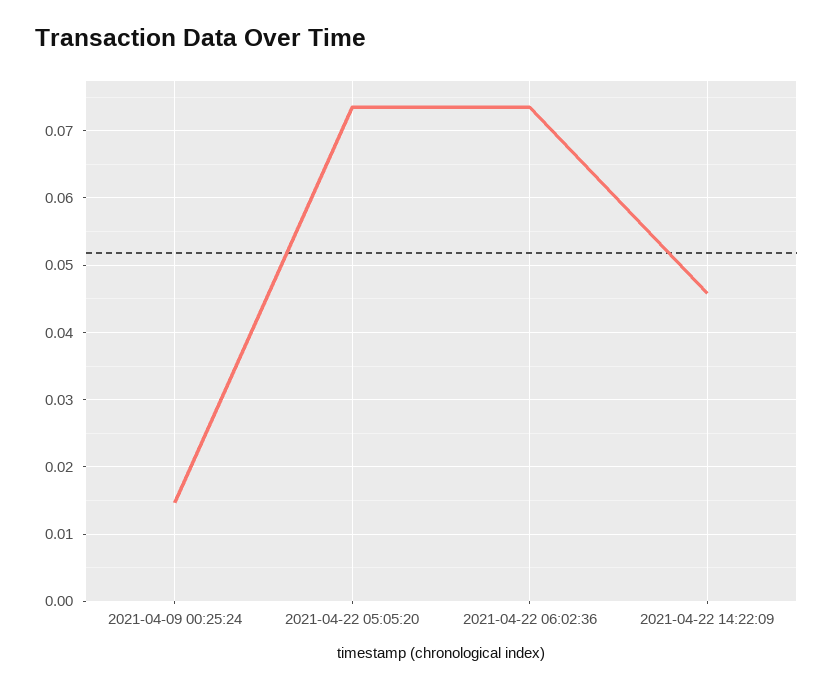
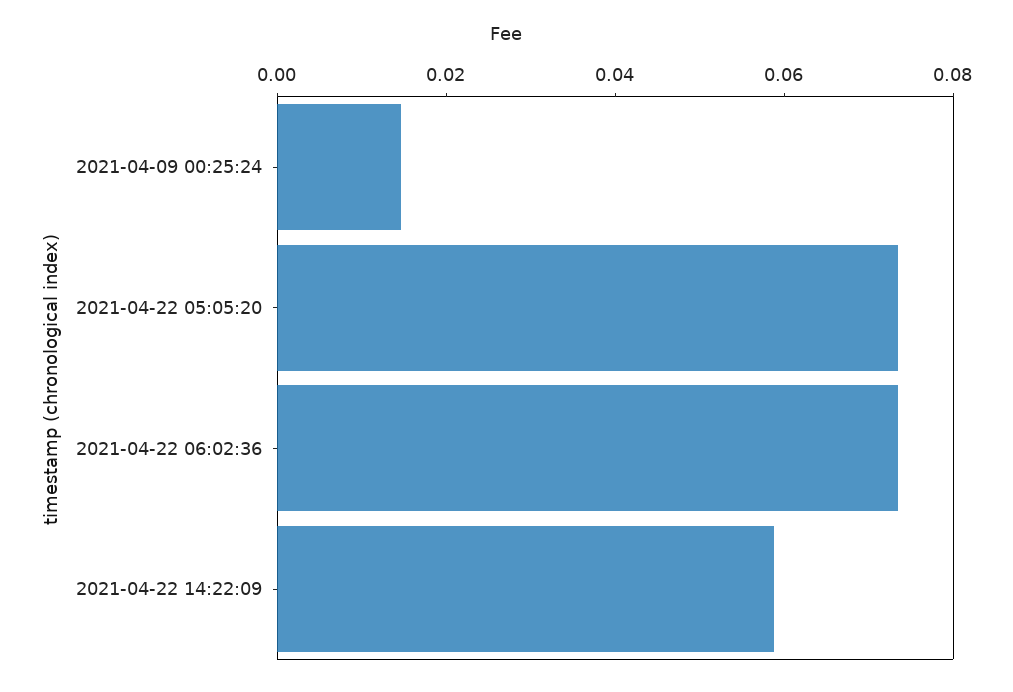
  {
    "2021-04-09 00:25:24": 0.015,
    "2021-04-22 05:05:20": 0.074,
    "2021-04-22 06:02:36": 0.074,
-   "2021-04-22 14:22:09": 0.046
+   "2021-04-22 14:22:09": 0.06
  }

